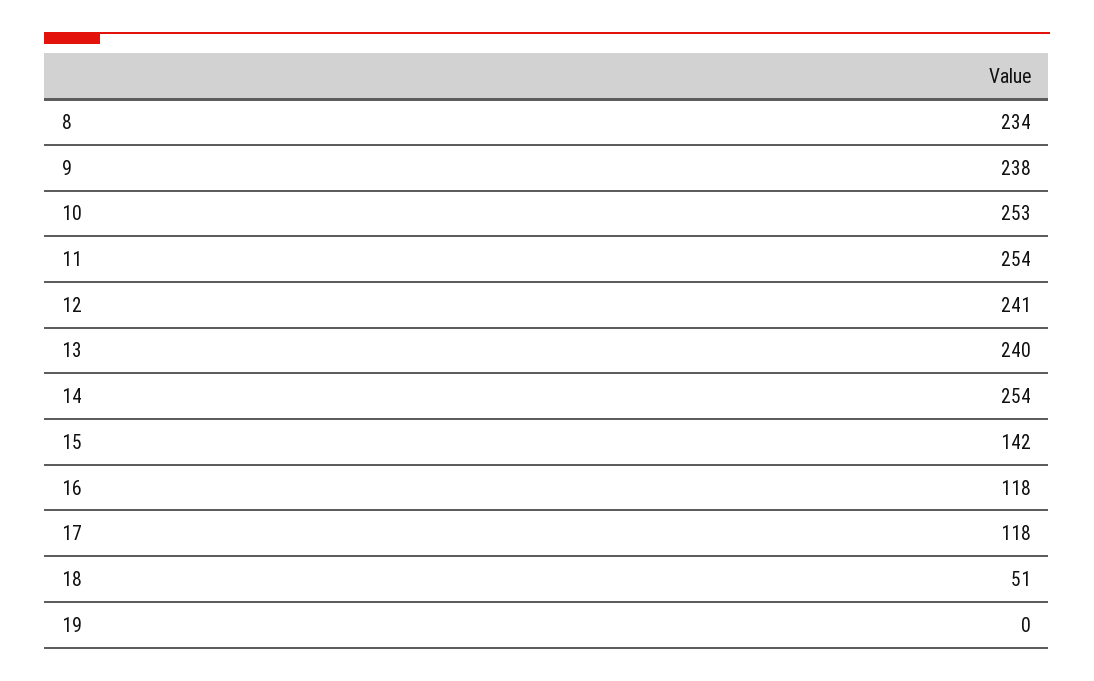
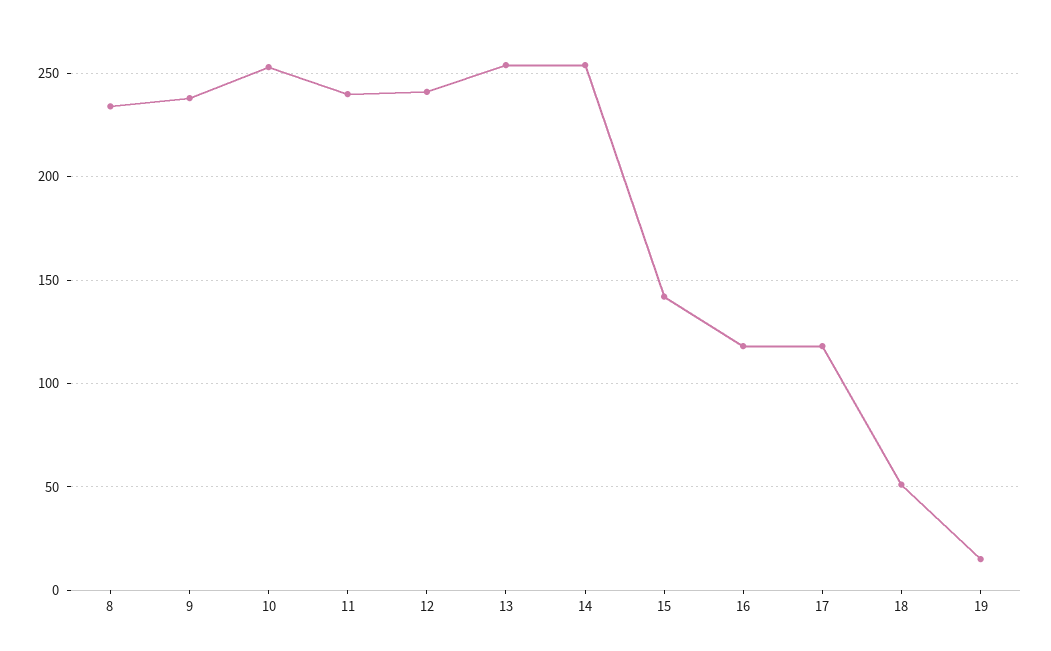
  {
    "8": 234,
    "9": 238,
    "10": 253,
-   "11": 254,
+   "11": 240,
    "12": 241,
-   "13": 240,
+   "13": 255,
    "14": 254,
    "15": 142,
    "16": 118,
    "17": 118,
    "18": 51,
-   "19": 0
+   "19": 15
  }

